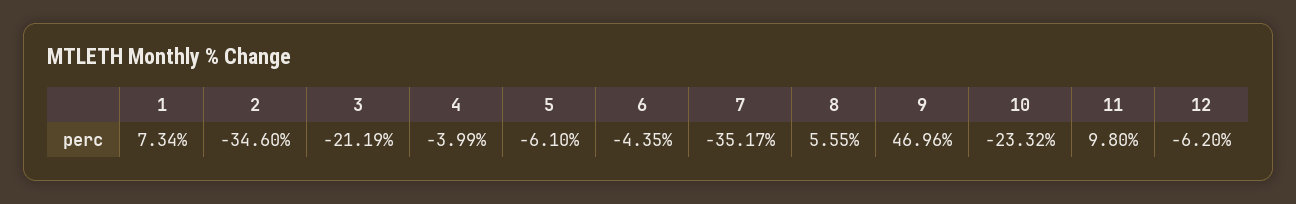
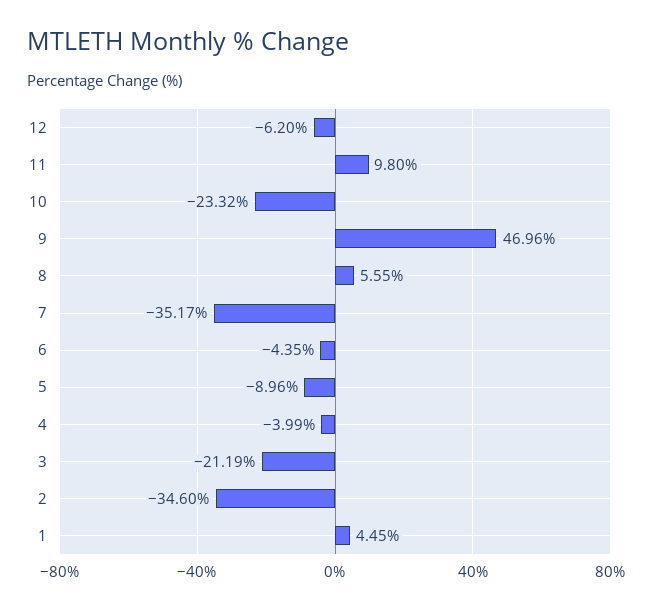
  {
-   "1": 7.34,
+   "1": 4.45,
    "2": -34.6,
    "3": -21.19,
    "4": -3.99,
-   "5": -6.1,
+   "5": -8.96,
    "6": -4.35,
    "7": -35.17,
    "8": 5.55,
    "9": 46.96,
    "10": -23.32,
    "11": 9.8,
    "12": -6.2
  }

